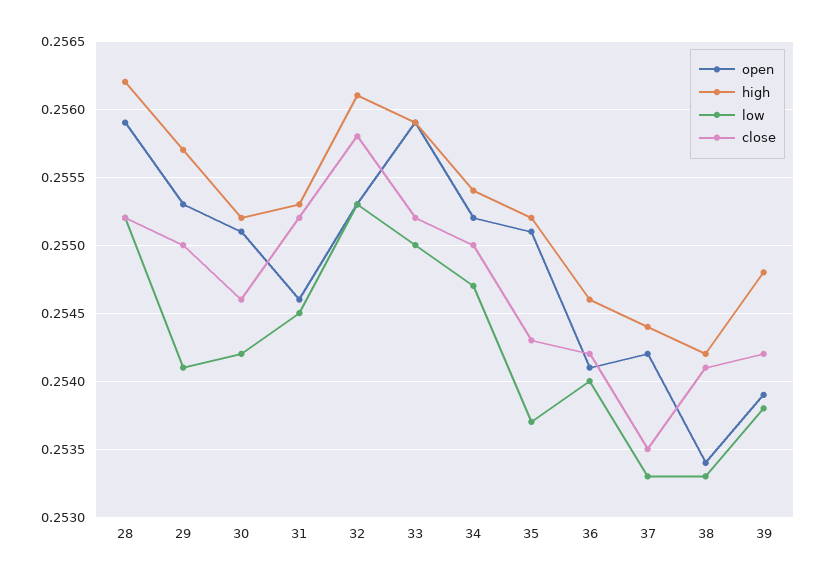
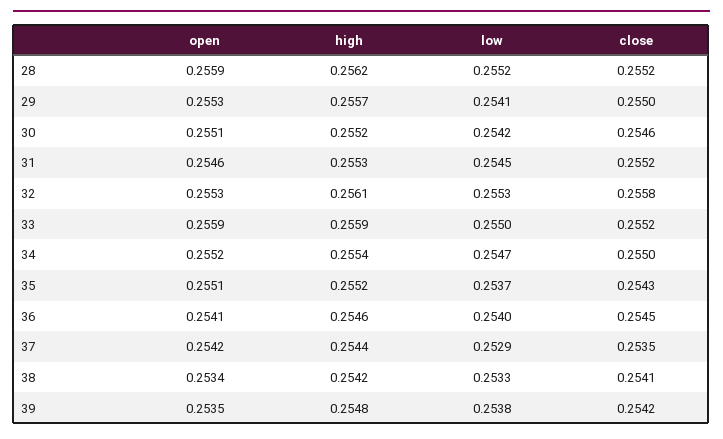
  {
    "open": {
      "28": 0.2559,
      "29": 0.2553,
      "30": 0.2551,
      "31": 0.2546,
      "32": 0.2553,
      "33": 0.2559,
      "34": 0.2552,
      "35": 0.2551,
      "36": 0.2541,
      "37": 0.2542,
      "38": 0.2534,
-     "39": 0.2539
+     "39": 0.2535
    },
    "high": {
      "28": 0.2562,
      "29": 0.2557,
      "30": 0.2552,
      "31": 0.2553,
      "32": 0.2561,
      "33": 0.2559,
      "34": 0.2554,
      "35": 0.2552,
      "36": 0.2546,
      "37": 0.2544,
      "38": 0.2542,
      "39": 0.2548
    },
    "low": {
      "28": 0.2552,
      "29": 0.2541,
      "30": 0.2542,
      "31": 0.2545,
      "32": 0.2553,
      "33": 0.255,
      "34": 0.2547,
      "35": 0.2537,
      "36": 0.254,
-     "37": 0.2533,
+     "37": 0.2529,
      "38": 0.2533,
      "39": 0.2538
    },
    "close": {
      "28": 0.2552,
      "29": 0.255,
      "30": 0.2546,
      "31": 0.2552,
      "32": 0.2558,
      "33": 0.2552,
      "34": 0.255,
      "35": 0.2543,
-     "36": 0.2542,
+     "36": 0.2545,
      "37": 0.2535,
      "38": 0.2541,
      "39": 0.2542
    }
  }

